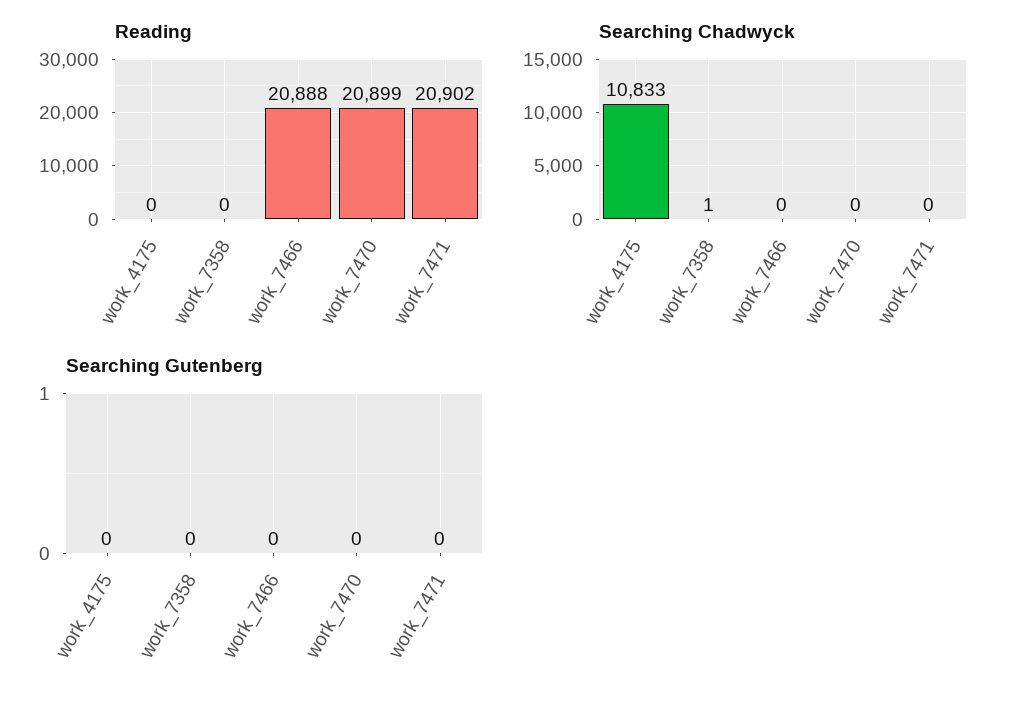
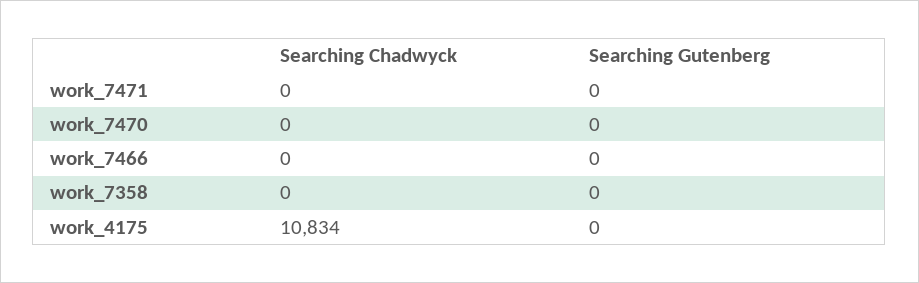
  {
-   "Reading": {
-     "work_4175": 0,
-     "work_7358": 0,
-     "work_7466": 20888,
-     "work_7470": 20899,
-     "work_7471": 20902
-   },
    "Searching Chadwyck": {
-     "work_4175": 10833,
+     "work_4175": 10834,
-     "work_7358": 1,
+     "work_7358": 0,
      "work_7466": 0,
      "work_7470": 0,
      "work_7471": 0
    },
    "Searching Gutenberg": {
      "work_4175": 0,
      "work_7358": 0,
      "work_7466": 0,
      "work_7470": 0,
      "work_7471": 0
    }
  }

